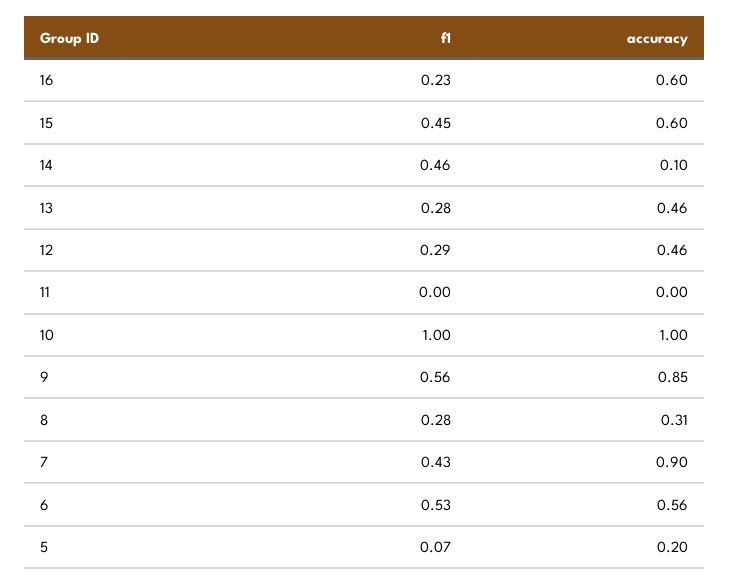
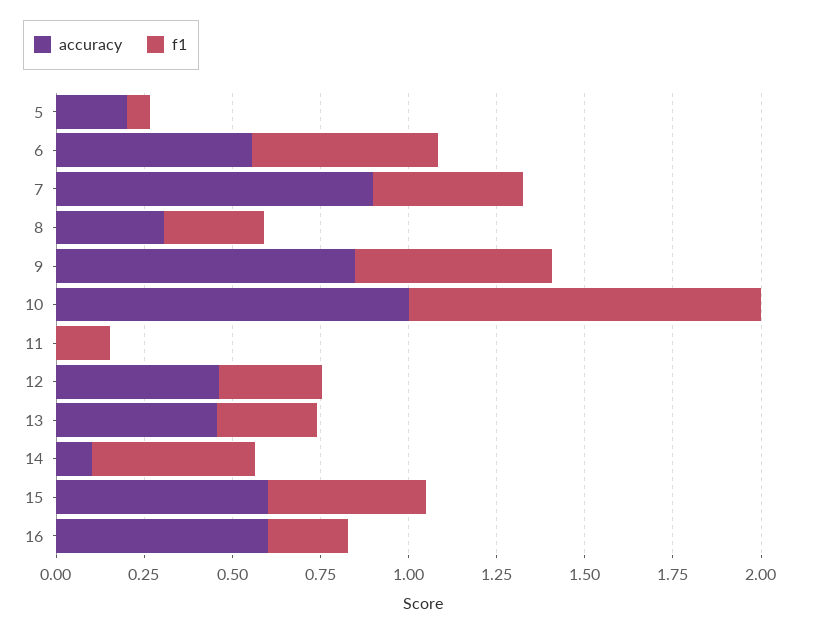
  {
    "f1": {
      "16": 0.23,
      "15": 0.45,
      "14": 0.46,
      "13": 0.28,
      "12": 0.29,
-     "11": 0,
+     "11": 0.15,
      "10": 1,
      "9": 0.56,
      "8": 0.28,
      "7": 0.43,
      "6": 0.53,
      "5": 0.07
    },
    "accuracy": {
      "16": 0.6,
      "15": 0.6,
      "14": 0.1,
      "13": 0.46,
      "12": 0.46,
      "11": 0,
      "10": 1,
      "9": 0.85,
      "8": 0.31,
      "7": 0.9,
      "6": 0.56,
      "5": 0.2
    }
  }

